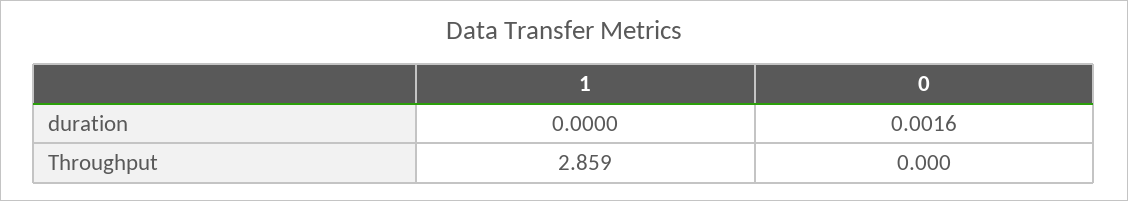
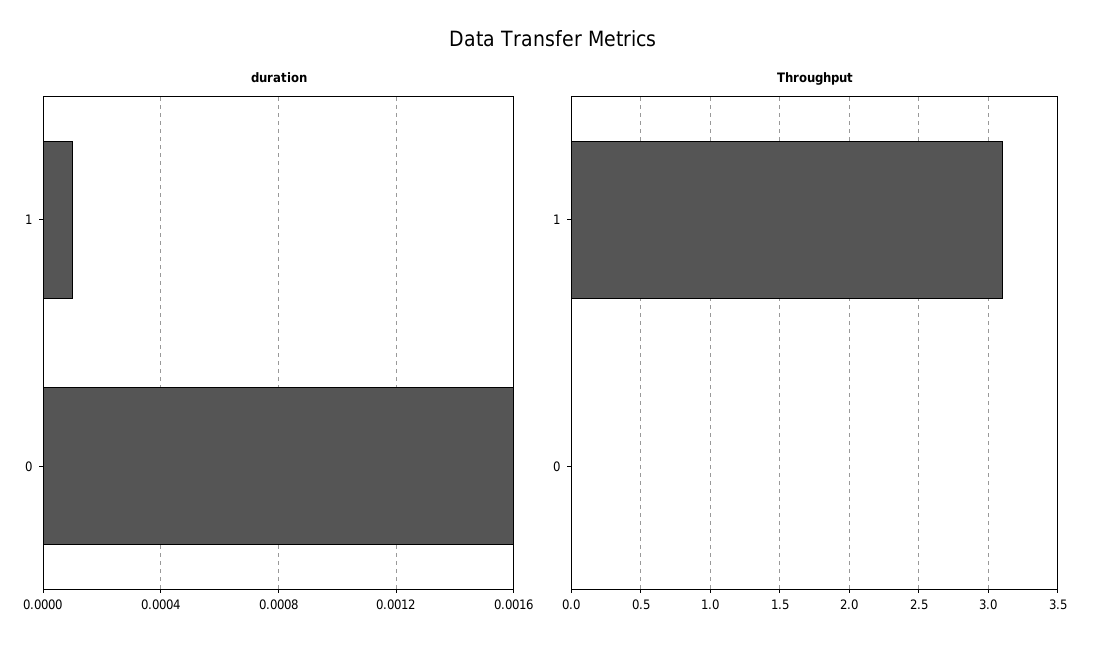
  {
    "duration": {
-     "1": 0,
+     "1": 0.0001,
      "0": 0.0016
    },
    "Throughput": {
-     "1": 2.859,
+     "1": 3.1,
      "0": 0
    }
  }

